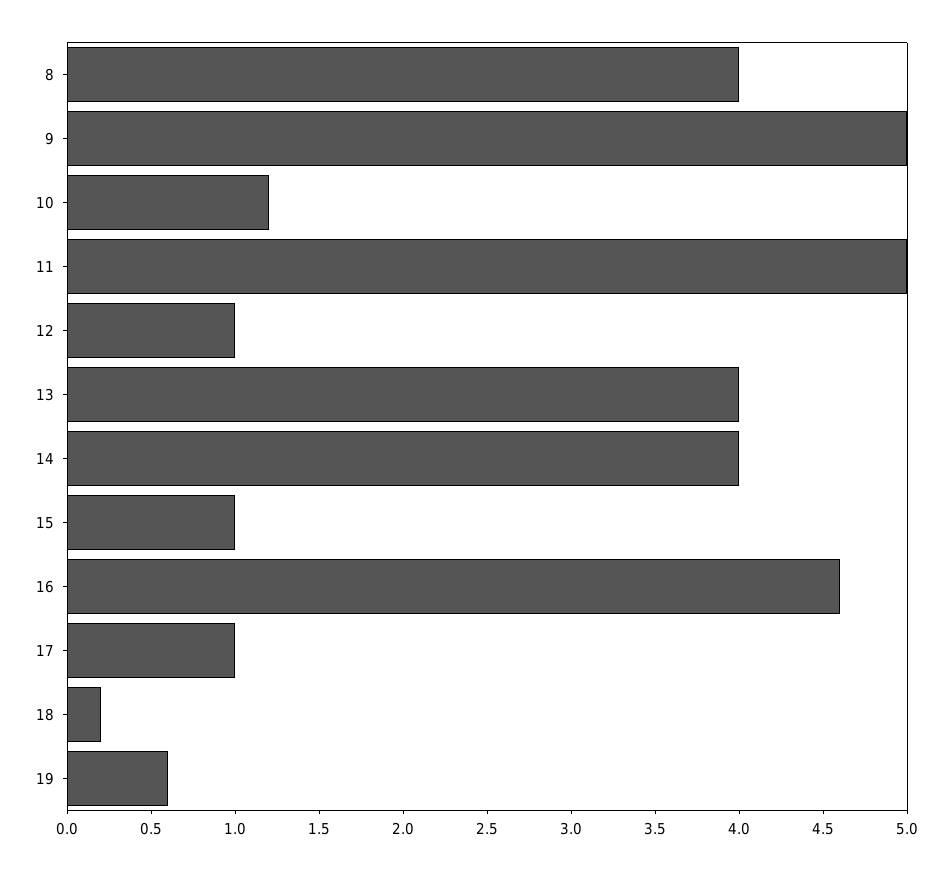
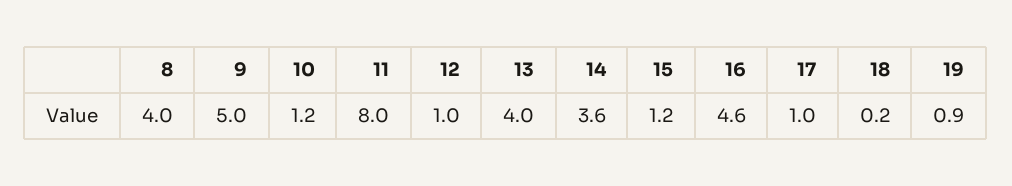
  {
    "8": 4,
    "9": 5,
    "10": 1.2,
-   "11": 5,
+   "11": 8,
    "12": 1,
    "13": 4,
-   "14": 4,
+   "14": 3.6,
-   "15": 1,
+   "15": 1.2,
    "16": 4.6,
    "17": 1,
    "18": 0.2,
-   "19": 0.6
+   "19": 0.9
  }

